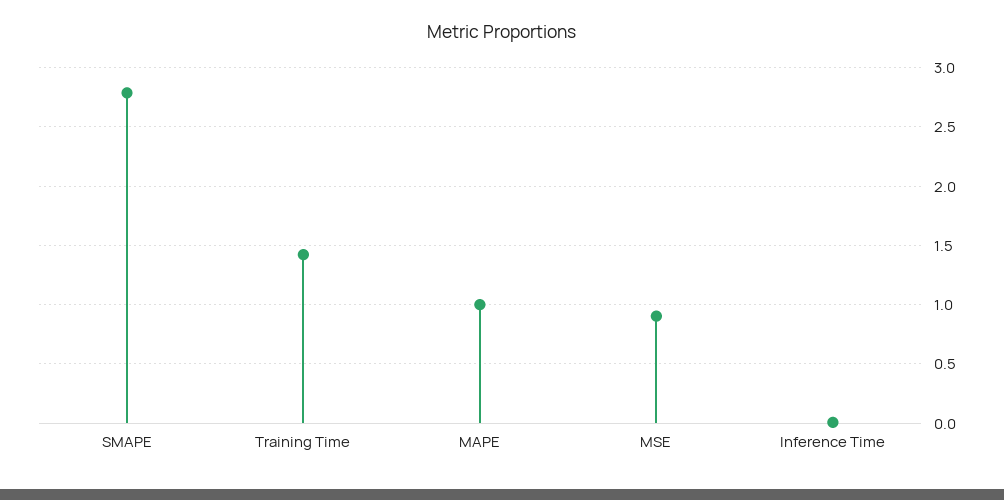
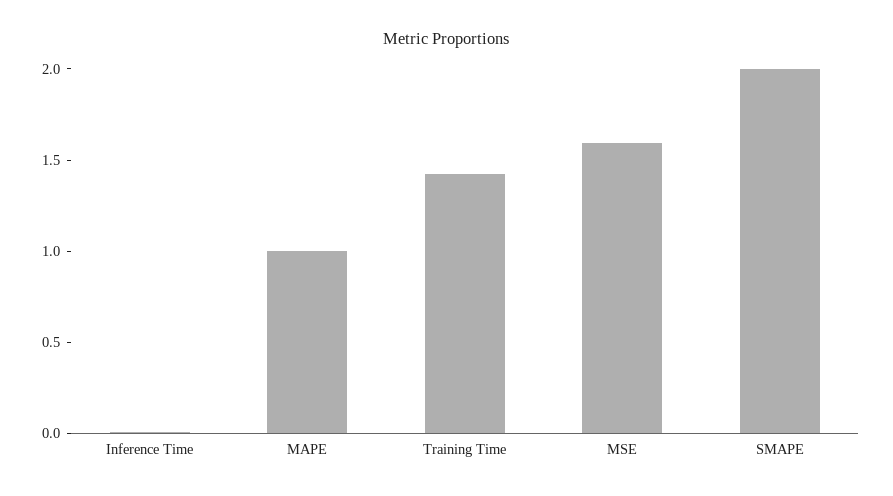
  {
-   "SMAPE": 2.8,
+   "SMAPE": 2,
    "Training Time": 1.4,
    "MAPE": 1,
-   "MSE": 0.9,
+   "MSE": 1.6,
    "Inference Time": 0
  }

